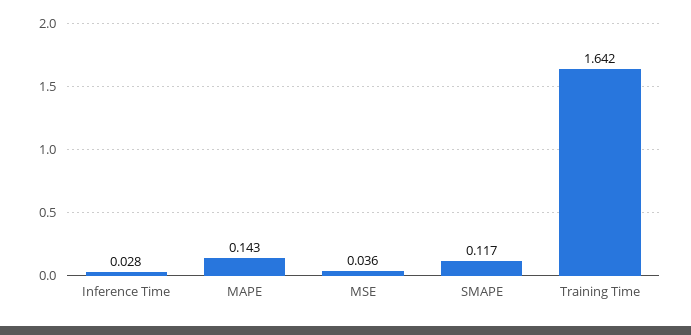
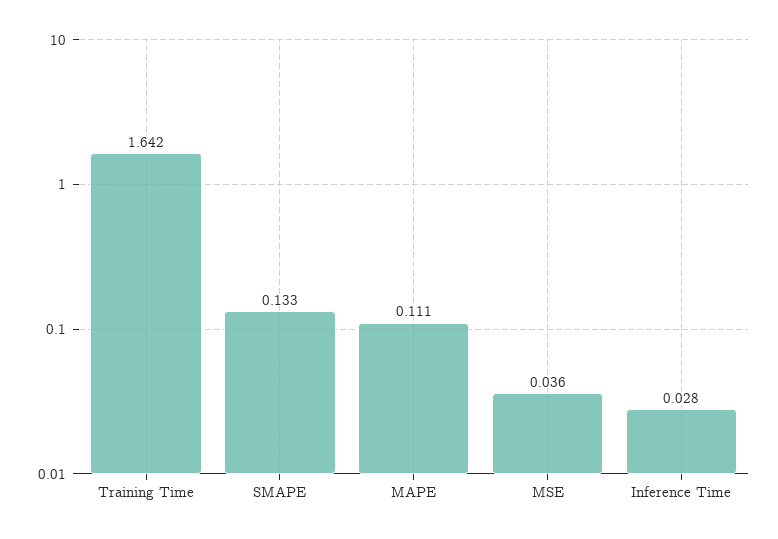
  {
    "Inference Time": 0.028,
-   "MAPE": 0.143,
+   "MAPE": 0.111,
    "MSE": 0.036,
-   "SMAPE": 0.117,
+   "SMAPE": 0.133,
    "Training Time": 1.642
  }

